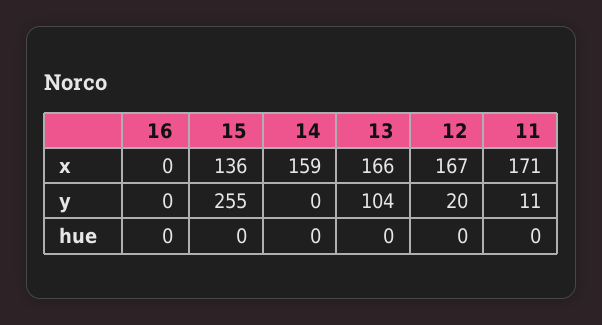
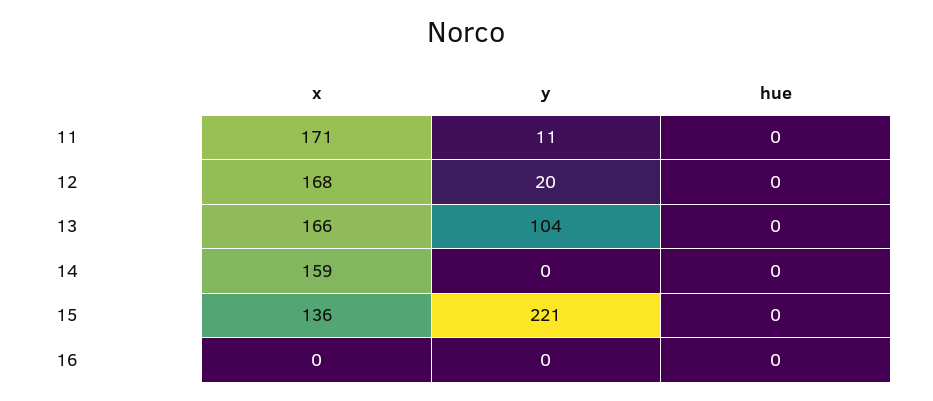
  {
    "16": {
      "x": 0,
      "y": 0,
      "hue": 0
    },
    "15": {
      "x": 136,
-     "y": 255,
+     "y": 221,
      "hue": 0
    },
    "14": {
      "x": 159,
      "y": 0,
      "hue": 0
    },
    "13": {
      "x": 166,
      "y": 104,
      "hue": 0
    },
    "12": {
-     "x": 167,
+     "x": 168,
      "y": 20,
      "hue": 0
    },
    "11": {
      "x": 171,
      "y": 11,
      "hue": 0
    }
  }

